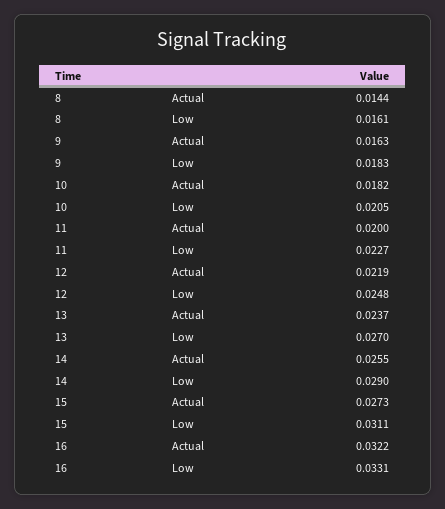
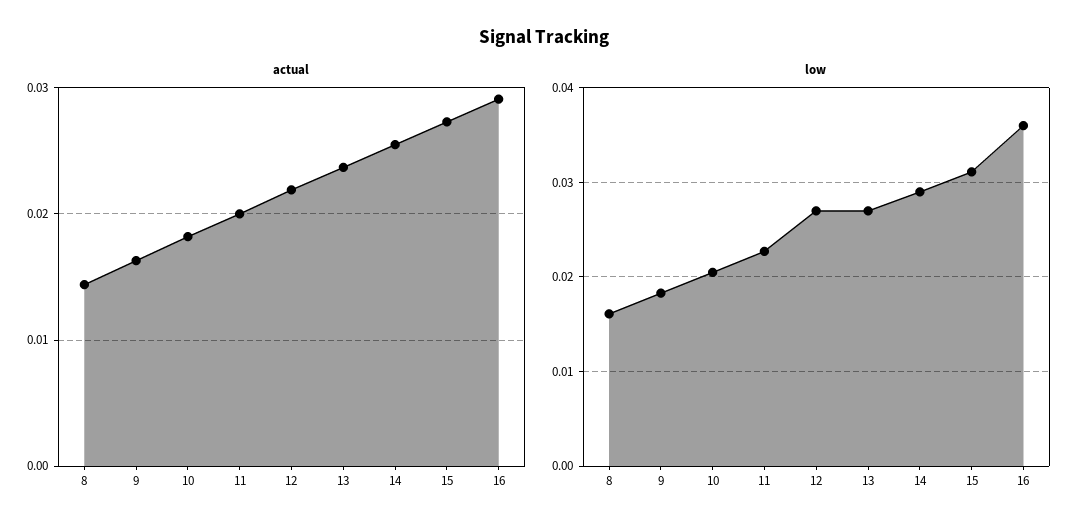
  {
    "Actual": {
      "8": 0.0144,
      "9": 0.0163,
      "10": 0.0182,
      "11": 0.02,
      "12": 0.0219,
      "13": 0.0237,
      "14": 0.0255,
      "15": 0.0273,
-     "16": 0.0322
+     "16": 0.029
    },
    "Low": {
      "8": 0.0161,
      "9": 0.0183,
      "10": 0.0205,
      "11": 0.0227,
-     "12": 0.0248,
+     "12": 0.027,
      "13": 0.027,
      "14": 0.029,
      "15": 0.0311,
-     "16": 0.0331
+     "16": 0.036
    }
  }

